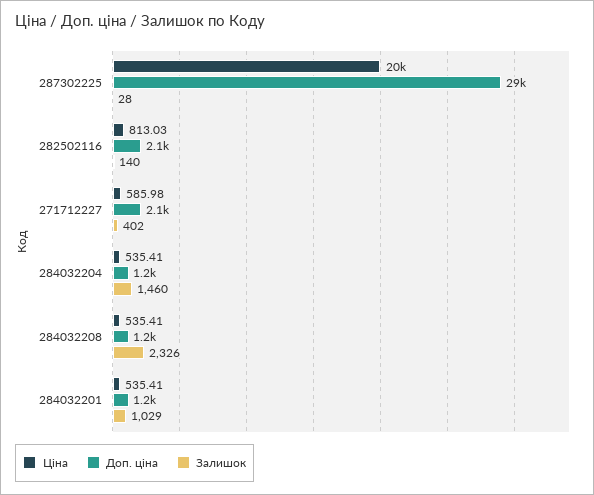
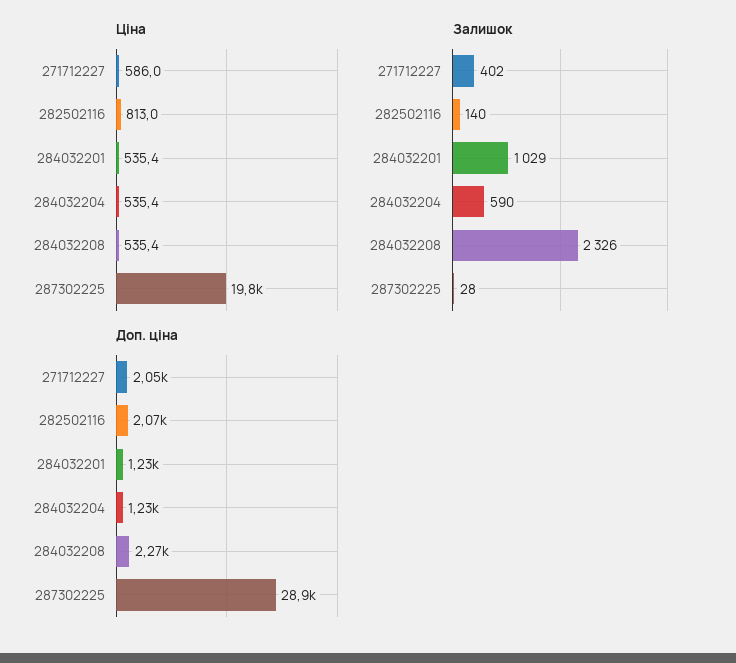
  {
    "Ціна": {
      "287302225": 19800,
      "282502116": 813.03,
      "271712227": 585.98,
      "284032204": 535.41,
      "284032208": 535.41,
      "284032201": 535.41
    },
    "Доп. ціна": {
      "287302225": 28900,
      "282502116": 2070,
      "271712227": 2050,
      "284032204": 1230,
-     "284032208": 1200,
+     "284032208": 2270,
      "284032201": 1230
    },
    "Залишок": {
      "287302225": 28,
      "282502116": 140,
      "271712227": 402,
-     "284032204": 1460,
+     "284032204": 590,
      "284032208": 2326,
      "284032201": 1029
    }
  }

